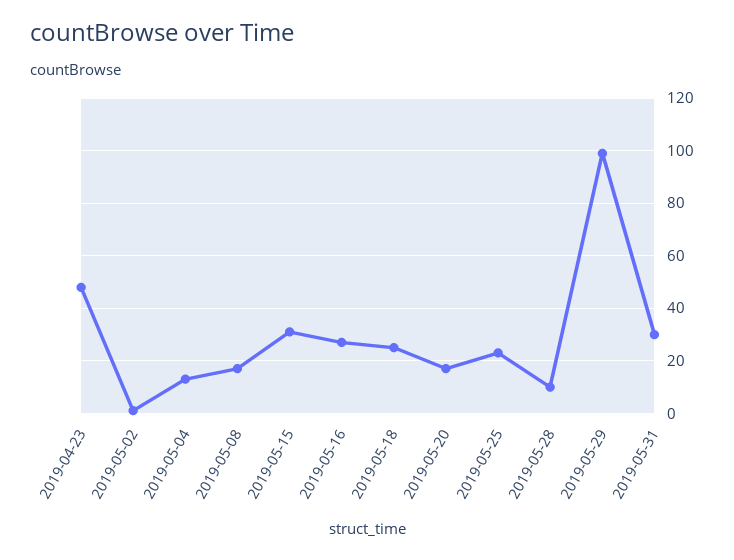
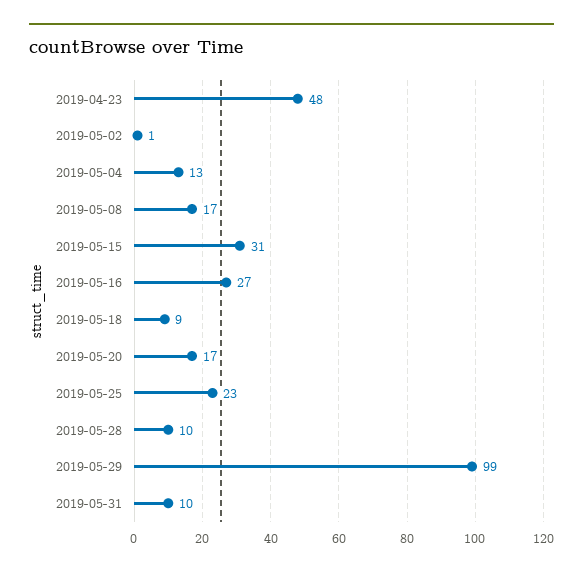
  {
    "2019-04-23": 48,
    "2019-05-02": 1,
    "2019-05-04": 13,
    "2019-05-08": 17,
    "2019-05-15": 31,
    "2019-05-16": 27,
-   "2019-05-18": 25,
+   "2019-05-18": 9,
    "2019-05-20": 17,
    "2019-05-25": 23,
    "2019-05-28": 10,
    "2019-05-29": 99,
-   "2019-05-31": 30
+   "2019-05-31": 10
  }

